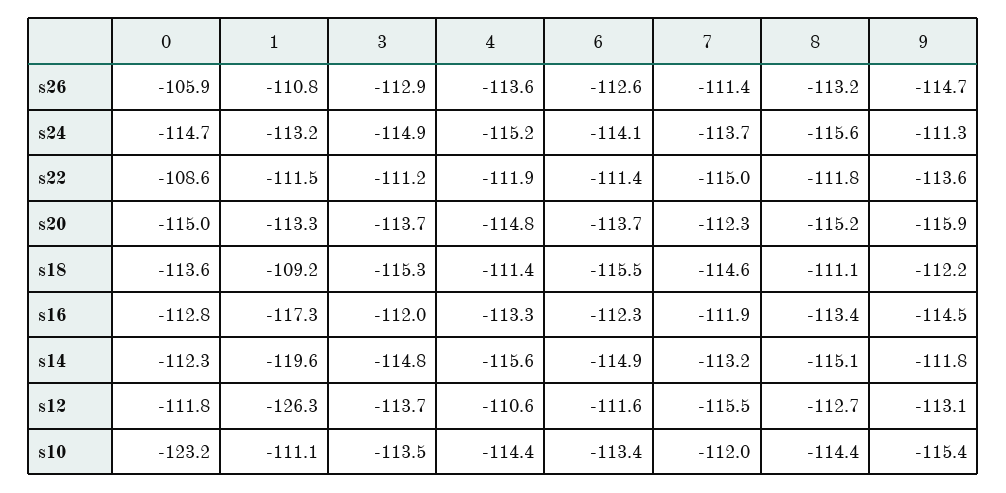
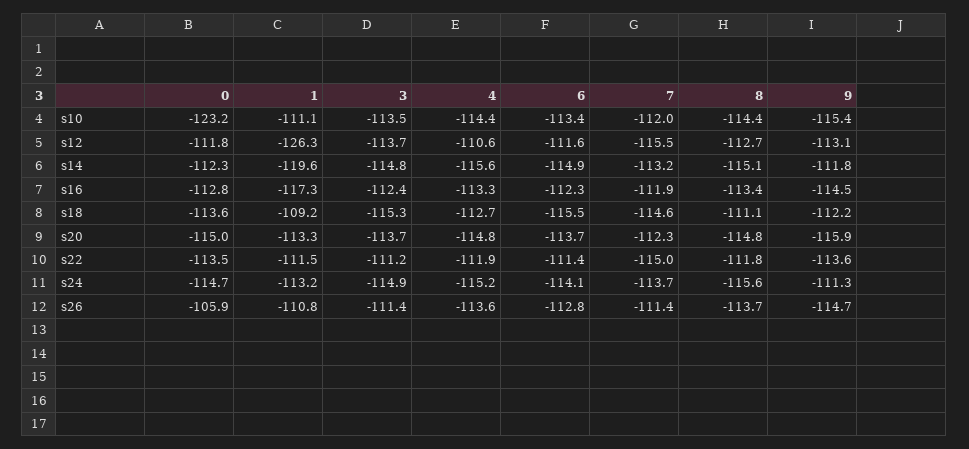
  {
    "0": {
      "s26": -105.9,
      "s24": -114.7,
-     "s22": -108.6,
+     "s22": -113.5,
      "s20": -115,
      "s18": -113.6,
      "s16": -112.8,
      "s14": -112.3,
      "s12": -111.8,
      "s10": -123.2
    },
    "1": {
      "s26": -110.8,
      "s24": -113.2,
      "s22": -111.5,
      "s20": -113.3,
      "s18": -109.2,
      "s16": -117.3,
      "s14": -119.6,
      "s12": -126.3,
      "s10": -111.1
    },
    "3": {
-     "s26": -112.9,
+     "s26": -111.4,
      "s24": -114.9,
      "s22": -111.2,
      "s20": -113.7,
      "s18": -115.3,
-     "s16": -112,
+     "s16": -112.4,
      "s14": -114.8,
      "s12": -113.7,
      "s10": -113.5
    },
    "4": {
      "s26": -113.6,
      "s24": -115.2,
      "s22": -111.9,
      "s20": -114.8,
-     "s18": -111.4,
+     "s18": -112.7,
      "s16": -113.3,
      "s14": -115.6,
      "s12": -110.6,
      "s10": -114.4
    },
    "6": {
-     "s26": -112.6,
+     "s26": -112.8,
      "s24": -114.1,
      "s22": -111.4,
      "s20": -113.7,
      "s18": -115.5,
      "s16": -112.3,
      "s14": -114.9,
      "s12": -111.6,
      "s10": -113.4
    },
    "7": {
      "s26": -111.4,
      "s24": -113.7,
      "s22": -115,
      "s20": -112.3,
      "s18": -114.6,
      "s16": -111.9,
      "s14": -113.2,
      "s12": -115.5,
      "s10": -112
    },
    "8": {
-     "s26": -113.2,
+     "s26": -113.7,
      "s24": -115.6,
      "s22": -111.8,
-     "s20": -115.2,
+     "s20": -114.8,
      "s18": -111.1,
      "s16": -113.4,
      "s14": -115.1,
      "s12": -112.7,
      "s10": -114.4
    },
    "9": {
      "s26": -114.7,
      "s24": -111.3,
      "s22": -113.6,
      "s20": -115.9,
      "s18": -112.2,
      "s16": -114.5,
      "s14": -111.8,
      "s12": -113.1,
      "s10": -115.4
    }
  }

